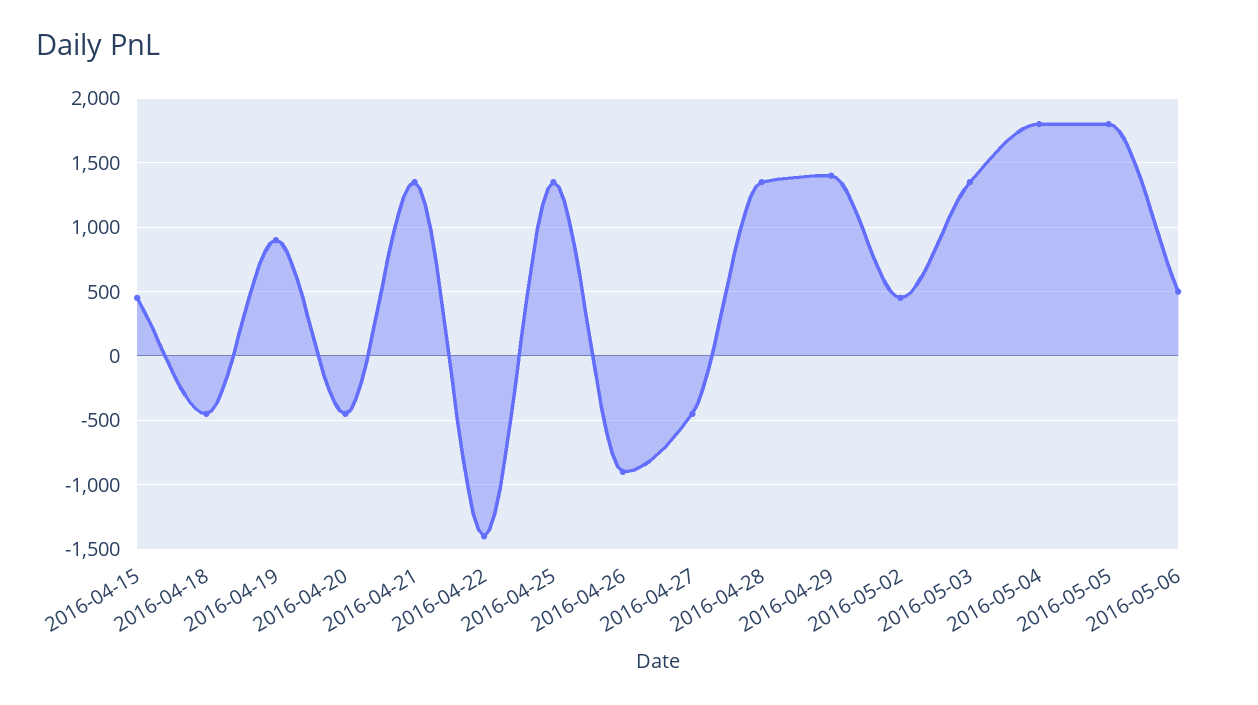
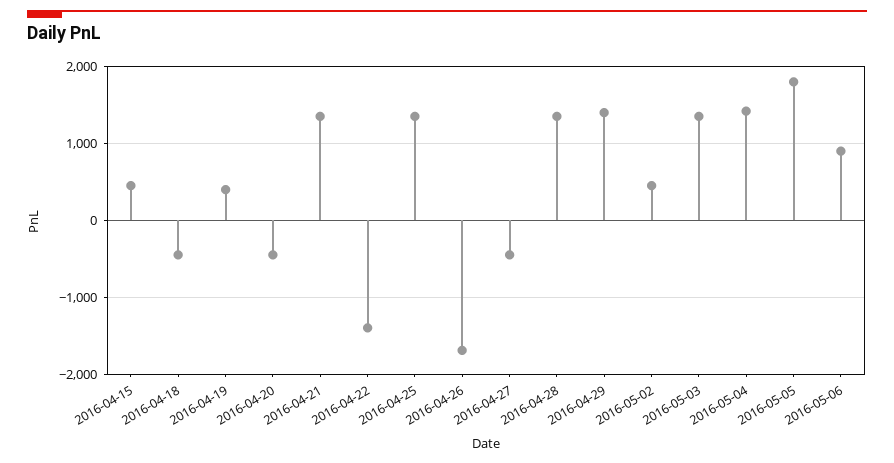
  {
    "2016-04-15": 450,
    "2016-04-18": -450,
-   "2016-04-19": 900,
+   "2016-04-19": 400,
    "2016-04-20": -450,
    "2016-04-21": 1350,
    "2016-04-22": -1400,
    "2016-04-25": 1350,
-   "2016-04-26": -900,
+   "2016-04-26": -1700,
    "2016-04-27": -450,
    "2016-04-28": 1350,
    "2016-04-29": 1400,
    "2016-05-02": 450,
    "2016-05-03": 1350,
-   "2016-05-04": 1800,
+   "2016-05-04": 1400,
    "2016-05-05": 1800,
-   "2016-05-06": 500
+   "2016-05-06": 900
  }

